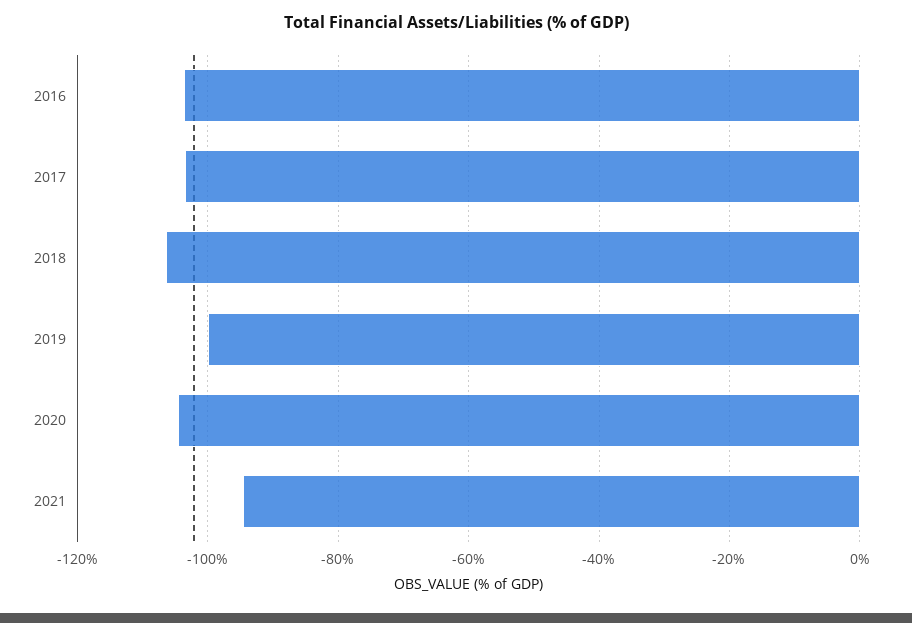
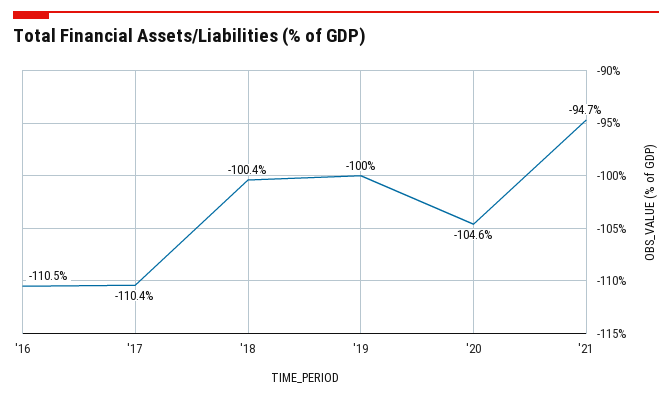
  {
-   "2016": -104,
+   "2016": -110.5,
-   "2017": -104,
+   "2017": -110.4,
-   "2018": -106,
+   "2018": -100.4,
    "2019": -100,
    "2020": -104.6,
    "2021": -94.7
  }

